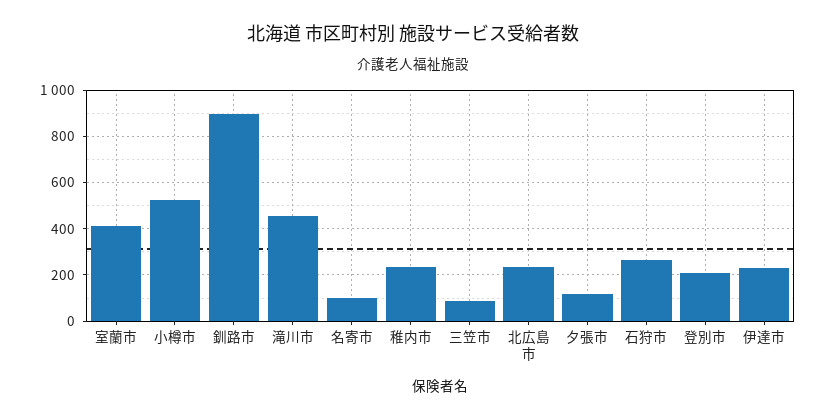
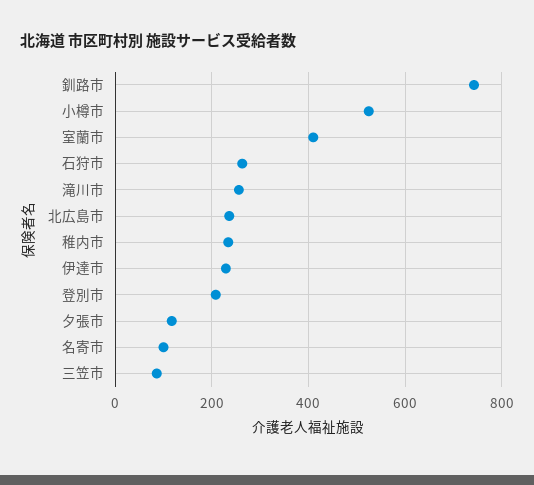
  {
    "室蘭市": 420,
    "小樽市": 520,
-   "釧路市": 900,
+   "釧路市": 740,
-   "滝川市": 450,
+   "滝川市": 260,
    "名寄市": 100,
    "稚内市": 240,
    "三笠市": 80,
    "北広島市": 240,
    "夕張市": 120,
    "石狩市": 260,
    "登別市": 200,
    "伊達市": 220
  }

